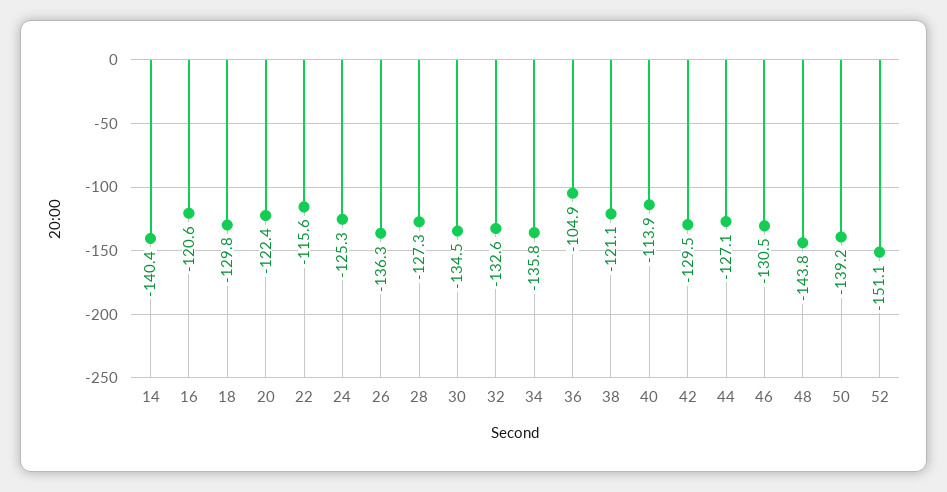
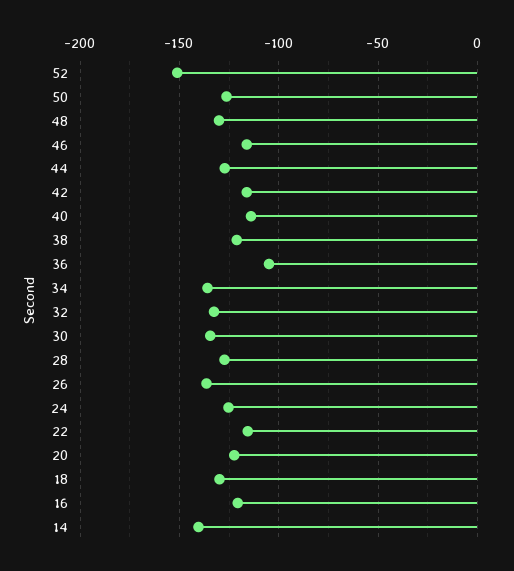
  {
    "14": -140.4,
    "16": -120.6,
    "18": -129.8,
    "20": -122.4,
    "22": -115.6,
    "24": -125.3,
    "26": -136.3,
    "28": -127.3,
    "30": -134.5,
    "32": -132.6,
    "34": -135.8,
    "36": -104.9,
    "38": -121.1,
    "40": -113.9,
-   "42": -129.5,
+   "42": -115,
    "44": -127.1,
-   "46": -130.5,
+   "46": -115,
-   "48": -143.8,
+   "48": -130,
-   "50": -139.2,
+   "50": -125,
    "52": -151.1
  }

